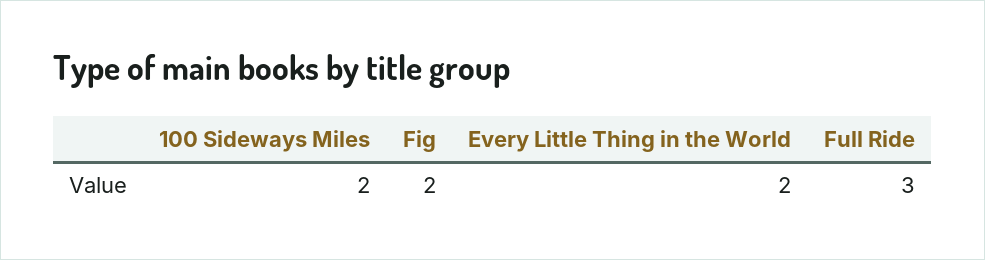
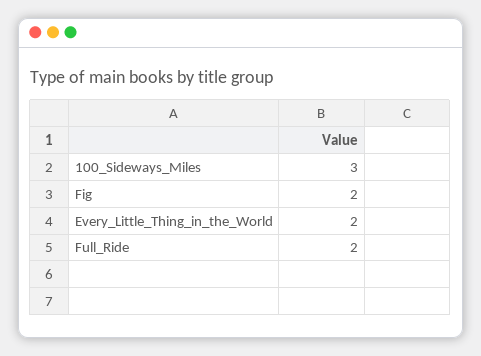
  {
-   "100 Sideways Miles": 2,
+   "100 Sideways Miles": 3,
    "Fig": 2,
    "Every Little Thing in the World": 2,
-   "Full Ride": 3
+   "Full Ride": 2
  }

